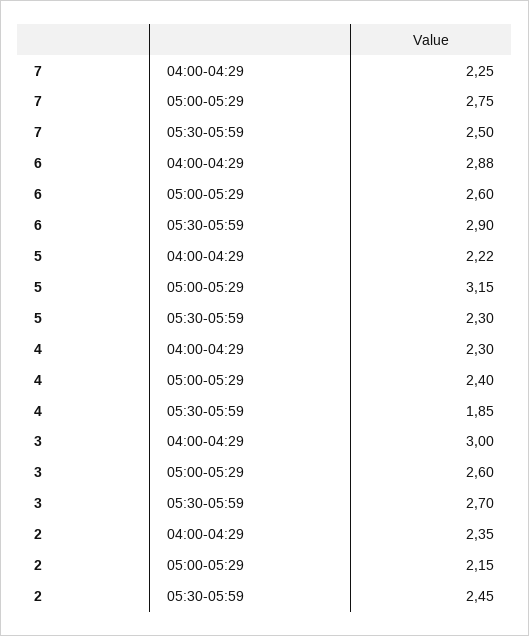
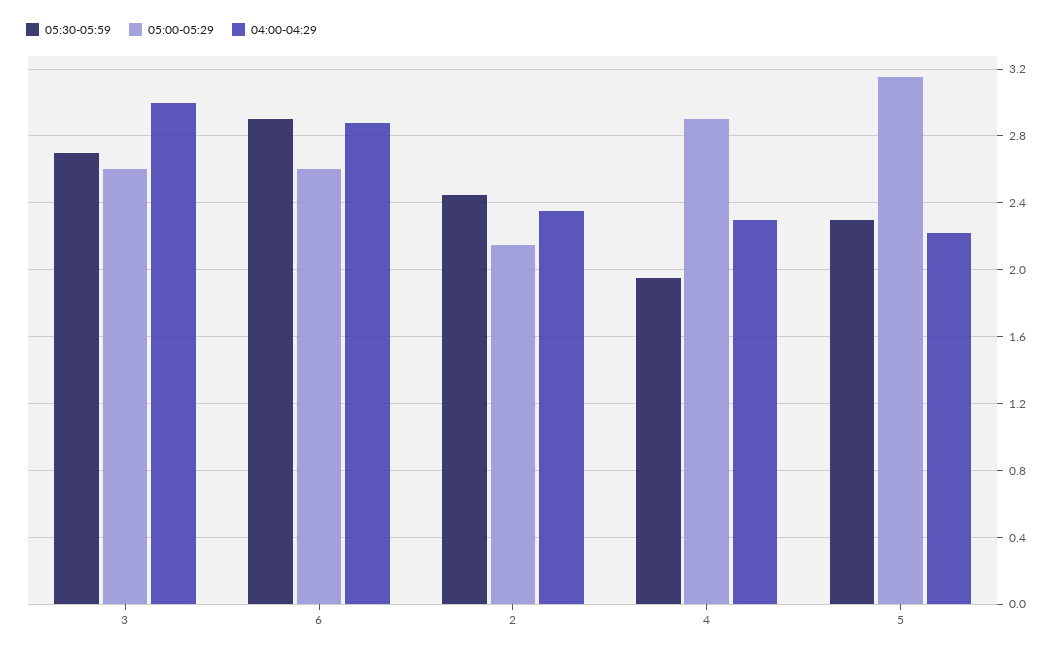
  {
    "04:00-04:29": {
-     "7": 2.25,
      "6": 2.88,
      "5": 2.22,
      "4": 2.3,
      "3": 3,
      "2": 2.35
    },
    "05:00-05:29": {
-     "7": 2.75,
      "6": 2.6,
      "5": 3.15,
-     "4": 2.4,
+     "4": 2.9,
      "3": 2.6,
      "2": 2.15
    },
    "05:30-05:59": {
-     "7": 2.5,
      "6": 2.9,
      "5": 2.3,
-     "4": 1.85,
+     "4": 1.95,
      "3": 2.7,
      "2": 2.45
    }
  }

